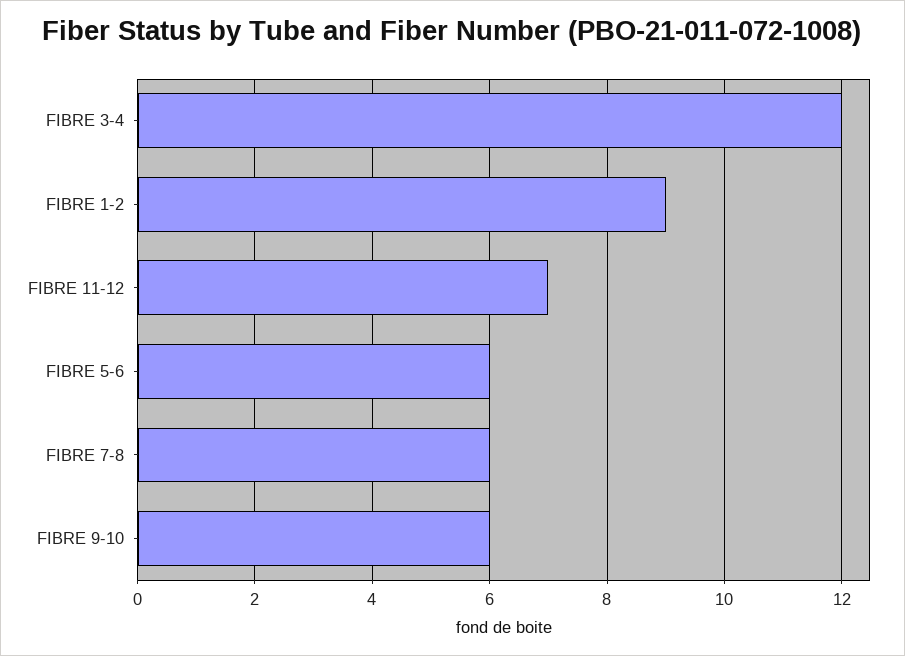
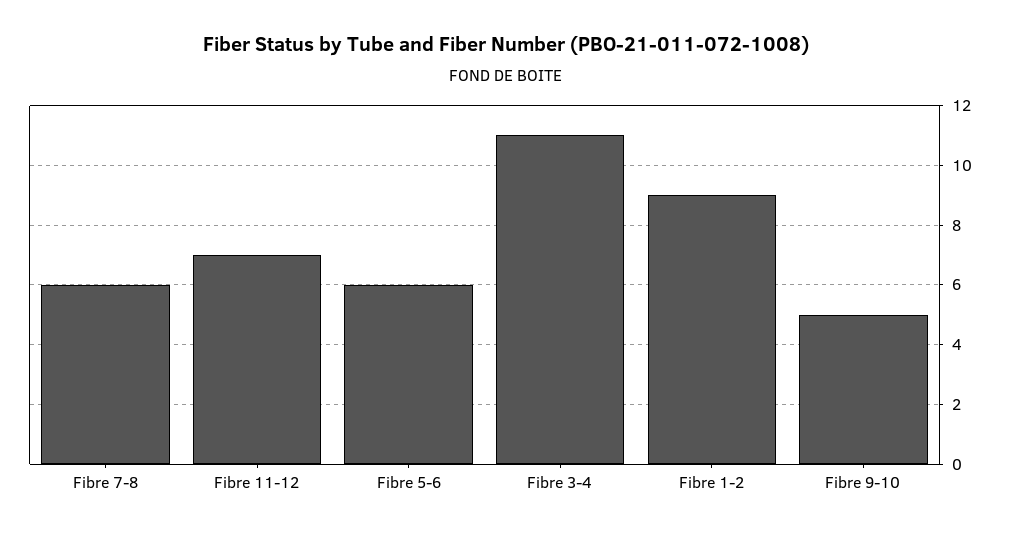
  {
-   "FIBRE 3-4": 12,
+   "FIBRE 3-4": 11,
    "FIBRE 1-2": 9,
    "FIBRE 11-12": 7,
    "FIBRE 5-6": 6,
    "FIBRE 7-8": 6,
-   "FIBRE 9-10": 6
+   "FIBRE 9-10": 5
  }

